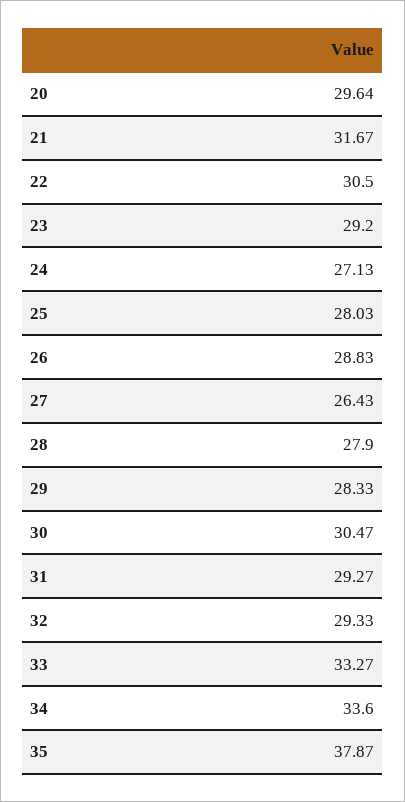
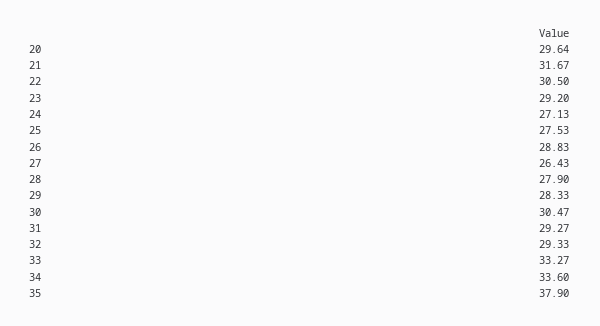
  {
    "20": 29.64,
    "21": 31.67,
    "22": 30.5,
    "23": 29.2,
    "24": 27.13,
-   "25": 28.03,
+   "25": 27.53,
    "26": 28.83,
    "27": 26.43,
    "28": 27.9,
    "29": 28.33,
    "30": 30.47,
    "31": 29.27,
    "32": 29.33,
    "33": 33.27,
    "34": 33.6,
-   "35": 37.87
+   "35": 37.9
  }

